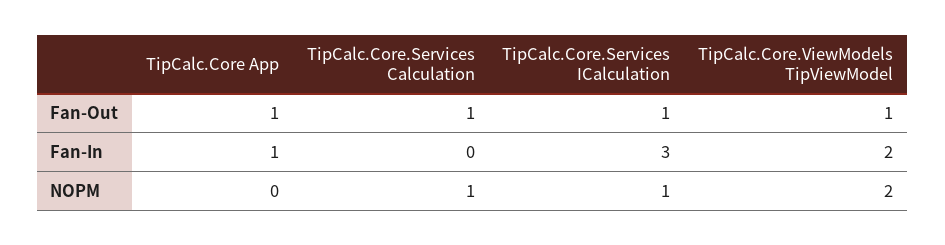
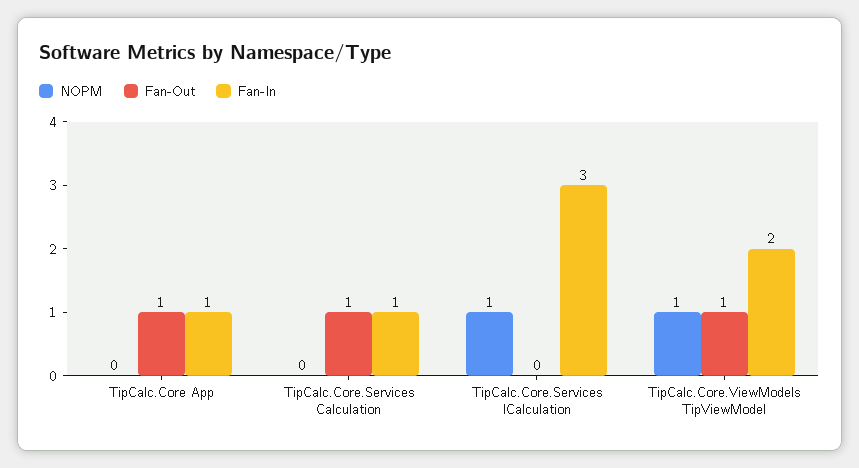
  {
    "Fan-Out": {
      "TipCalc.Core App": 1,
      "TipCalc.Core.Services Calculation": 1,
-     "TipCalc.Core.Services ICalculation": 1,
+     "TipCalc.Core.Services ICalculation": 0,
      "TipCalc.Core.ViewModels TipViewModel": 1
    },
    "Fan-In": {
      "TipCalc.Core App": 1,
-     "TipCalc.Core.Services Calculation": 0,
+     "TipCalc.Core.Services Calculation": 1,
      "TipCalc.Core.Services ICalculation": 3,
      "TipCalc.Core.ViewModels TipViewModel": 2
    },
    "NOPM": {
      "TipCalc.Core App": 0,
-     "TipCalc.Core.Services Calculation": 1,
+     "TipCalc.Core.Services Calculation": 0,
      "TipCalc.Core.Services ICalculation": 1,
-     "TipCalc.Core.ViewModels TipViewModel": 2
+     "TipCalc.Core.ViewModels TipViewModel": 1
    }
  }

